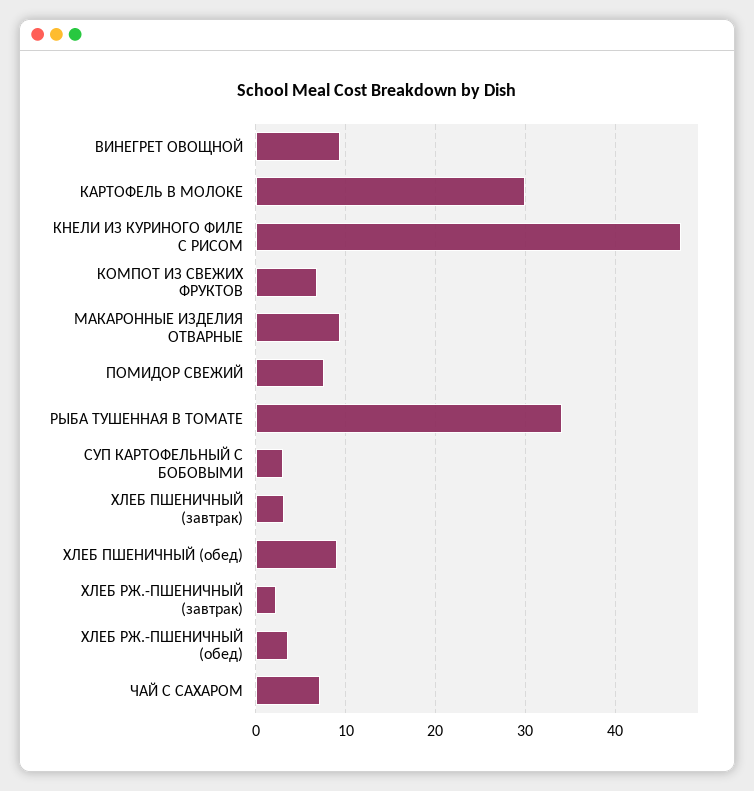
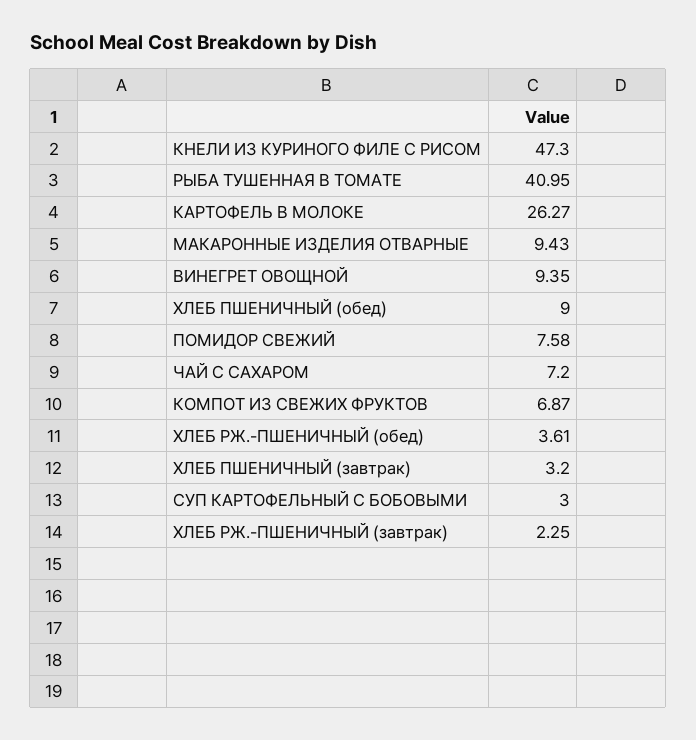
  {
    "ВИНЕГРЕТ ОВОЩНОЙ": 9.35,
-   "КАРТОФЕЛЬ В МОЛОКЕ": 30,
+   "КАРТОФЕЛЬ В МОЛОКЕ": 26.27,
    "КНЕЛИ ИЗ КУРИНОГО ФИЛЕ С РИСОМ": 47.3,
    "КОМПОТ ИЗ СВЕЖИХ ФРУКТОВ": 6.87,
    "МАКАРОННЫЕ ИЗДЕЛИЯ ОТВАРНЫЕ": 9.43,
    "ПОМИДОР СВЕЖИЙ": 7.58,
-   "РЫБА ТУШЕННАЯ В ТОМАТЕ": 34,
+   "РЫБА ТУШЕННАЯ В ТОМАТЕ": 40.95,
    "СУП КАРТОФЕЛЬНЫЙ С БОБОВЫМИ": 3,
    "ХЛЕБ ПШЕНИЧНЫЙ (завтрак)": 3.2,
    "ХЛЕБ ПШЕНИЧНЫЙ (обед)": 9,
    "ХЛЕБ РЖ.-ПШЕНИЧНЫЙ (завтрак)": 2.25,
    "ХЛЕБ РЖ.-ПШЕНИЧНЫЙ (обед)": 3.61,
    "ЧАЙ С САХАРОМ": 7.2
  }

